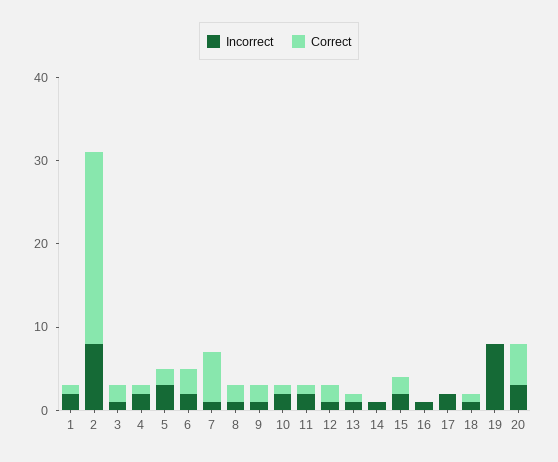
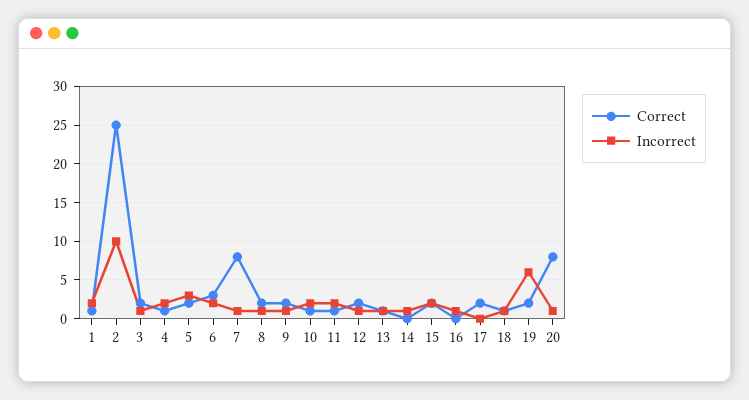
  {
    "Incorrect": {
      "1": 2,
-     "2": 8,
+     "2": 10,
      "3": 1,
      "4": 2,
      "5": 3,
      "6": 2,
      "7": 1,
      "8": 1,
      "9": 1,
      "10": 2,
      "11": 2,
      "12": 1,
      "13": 1,
      "14": 1,
      "15": 2,
      "16": 1,
-     "17": 2,
+     "17": 0,
      "18": 1,
-     "19": 8,
+     "19": 6,
-     "20": 3
+     "20": 1
    },
    "Correct": {
      "1": 1,
-     "2": 23,
+     "2": 25,
      "3": 2,
      "4": 1,
      "5": 2,
      "6": 3,
-     "7": 6,
+     "7": 8,
      "8": 2,
      "9": 2,
      "10": 1,
      "11": 1,
      "12": 2,
      "13": 1,
      "14": 0,
      "15": 2,
      "16": 0,
-     "17": 0,
+     "17": 2,
      "18": 1,
-     "19": 0,
+     "19": 2,
-     "20": 5
+     "20": 8
    }
  }

